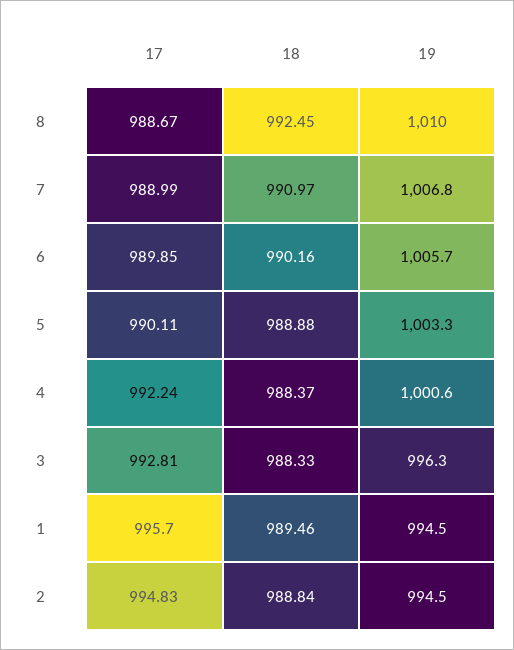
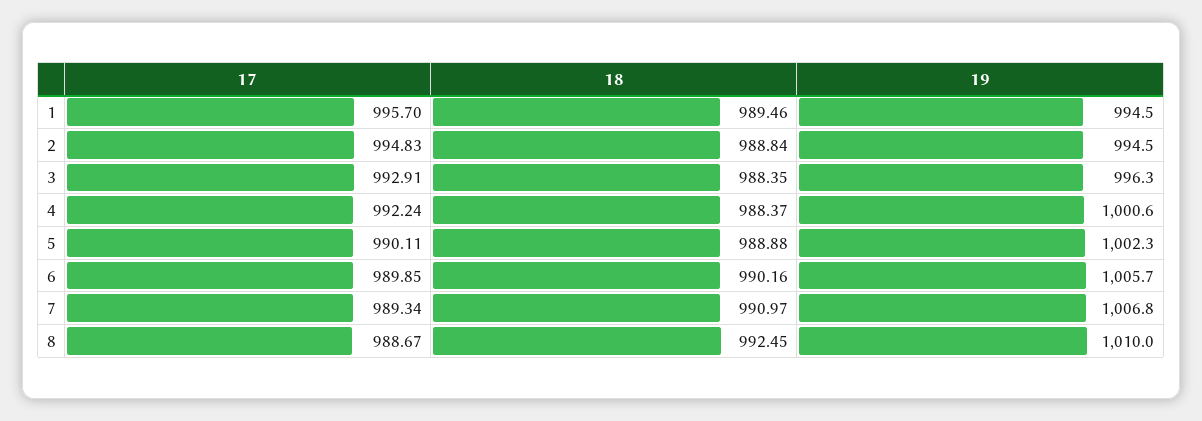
  {
    "17": {
      "8": 988.67,
-     "7": 988.99,
+     "7": 989.34,
      "6": 989.85,
      "5": 990.11,
      "4": 992.24,
-     "3": 992.81,
+     "3": 992.91,
      "1": 995.7,
      "2": 994.83
    },
    "18": {
      "8": 992.45,
      "7": 990.97,
      "6": 990.16,
      "5": 988.88,
      "4": 988.37,
-     "3": 988.33,
+     "3": 988.35,
      "1": 989.46,
      "2": 988.84
    },
    "19": {
      "8": 1010,
      "7": 1006.8,
      "6": 1005.7,
-     "5": 1003.3,
+     "5": 1002.3,
      "4": 1000.6,
      "3": 996.3,
      "1": 994.5,
      "2": 994.5
    }
  }

